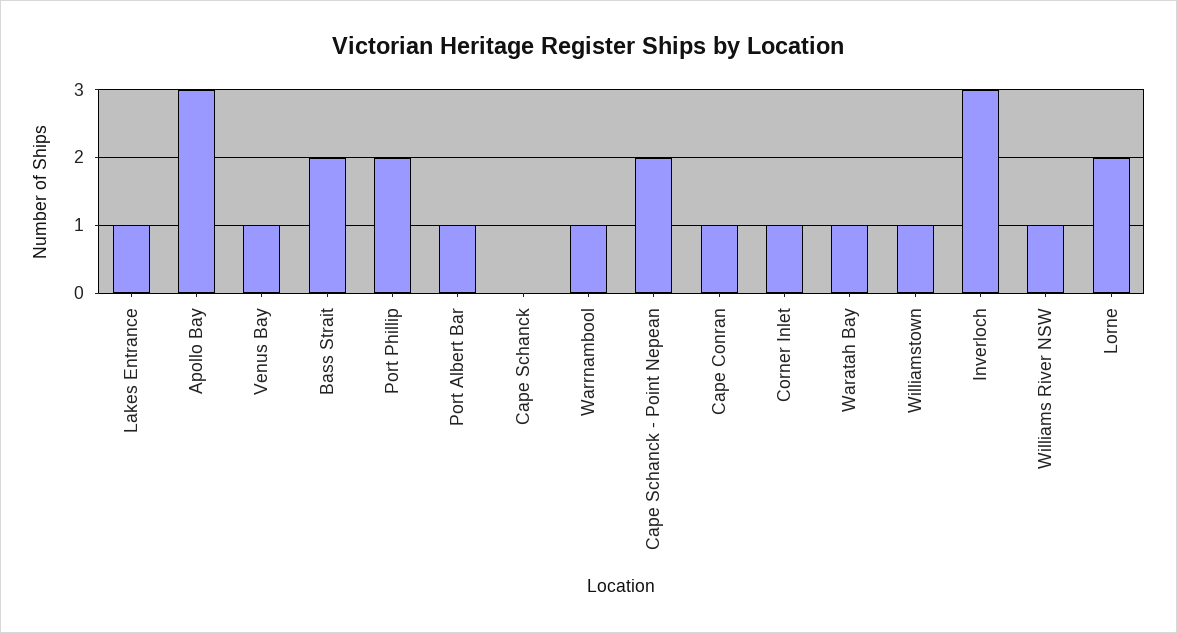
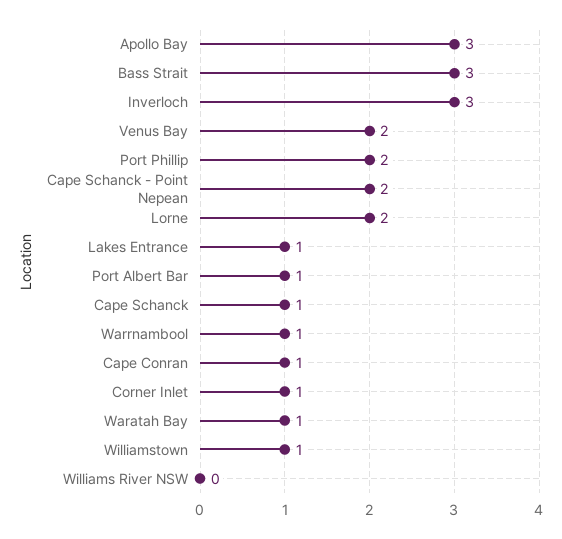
  {
    "Lakes Entrance": 1,
    "Apollo Bay": 3,
-   "Venus Bay": 1,
+   "Venus Bay": 2,
-   "Bass Strait": 2,
+   "Bass Strait": 3,
    "Port Phillip": 2,
    "Port Albert Bar": 1,
-   "Cape Schanck": 0,
+   "Cape Schanck": 1,
    "Warrnambool": 1,
    "Cape Schanck - Point Nepean": 2,
    "Cape Conran": 1,
    "Corner Inlet": 1,
    "Waratah Bay": 1,
    "Williamstown": 1,
    "Inverloch": 3,
-   "Williams River NSW": 1,
+   "Williams River NSW": 0,
    "Lorne": 2
  }

